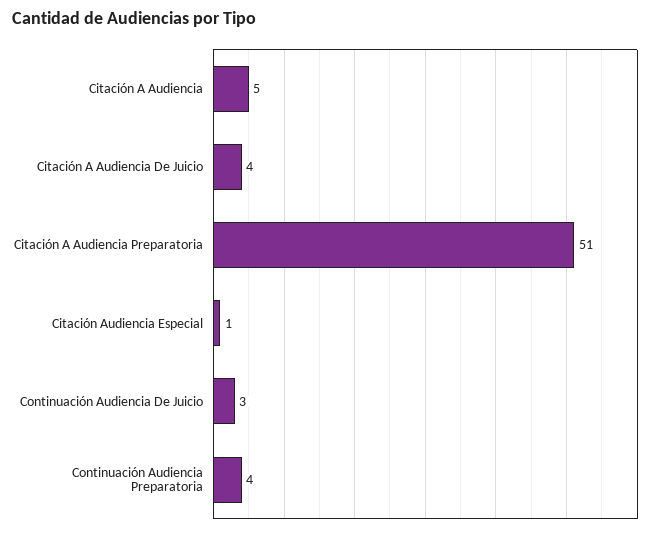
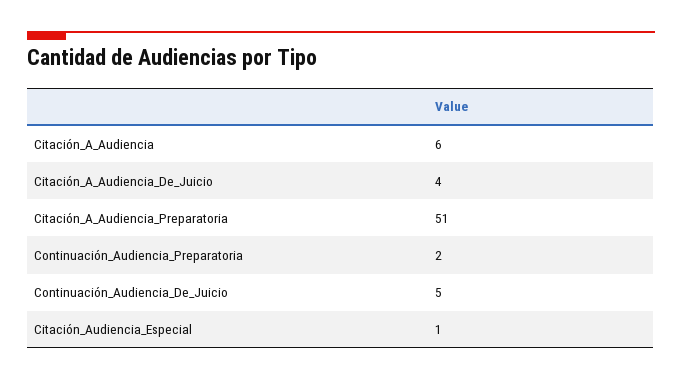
  {
-   "Citación A Audiencia": 5,
+   "Citación A Audiencia": 6,
    "Citación A Audiencia De Juicio": 4,
    "Citación A Audiencia Preparatoria": 51,
    "Citación Audiencia Especial": 1,
-   "Continuación Audiencia De Juicio": 3,
+   "Continuación Audiencia De Juicio": 5,
-   "Continuación Audiencia Preparatoria": 4
+   "Continuación Audiencia Preparatoria": 2
  }

